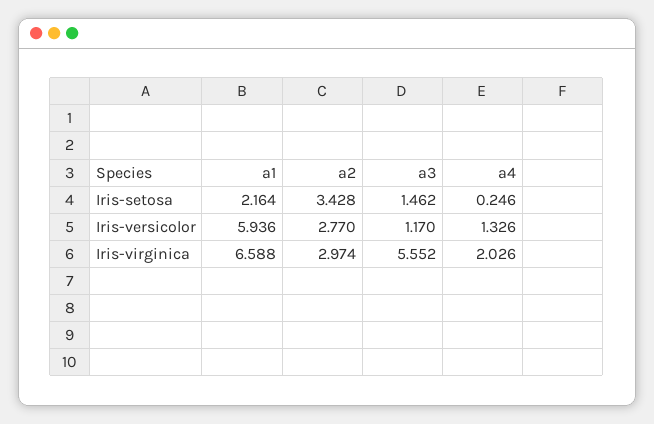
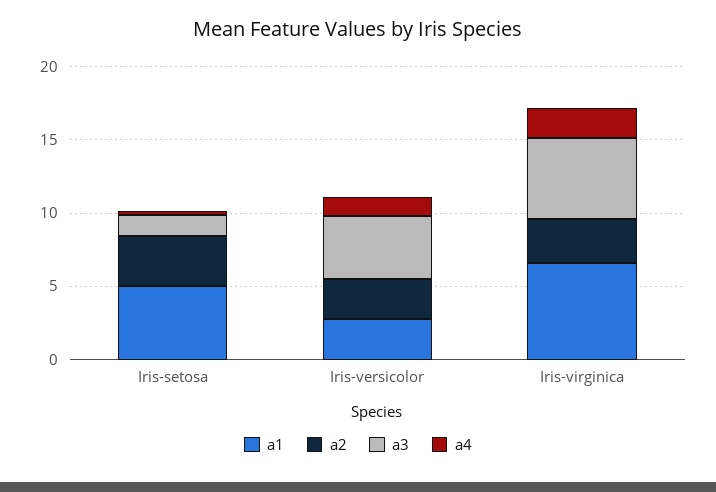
  {
    "a1": {
-     "Iris-setosa": 2.164,
+     "Iris-setosa": 5,
-     "Iris-versicolor": 5.936,
+     "Iris-versicolor": 3,
      "Iris-virginica": 6.588
    },
    "a2": {
      "Iris-setosa": 3.428,
      "Iris-versicolor": 2.77,
      "Iris-virginica": 2.974
    },
    "a3": {
      "Iris-setosa": 1.462,
-     "Iris-versicolor": 1.17,
+     "Iris-versicolor": 4,
      "Iris-virginica": 5.552
    },
    "a4": {
      "Iris-setosa": 0.246,
      "Iris-versicolor": 1.326,
      "Iris-virginica": 2.026
    }
  }

